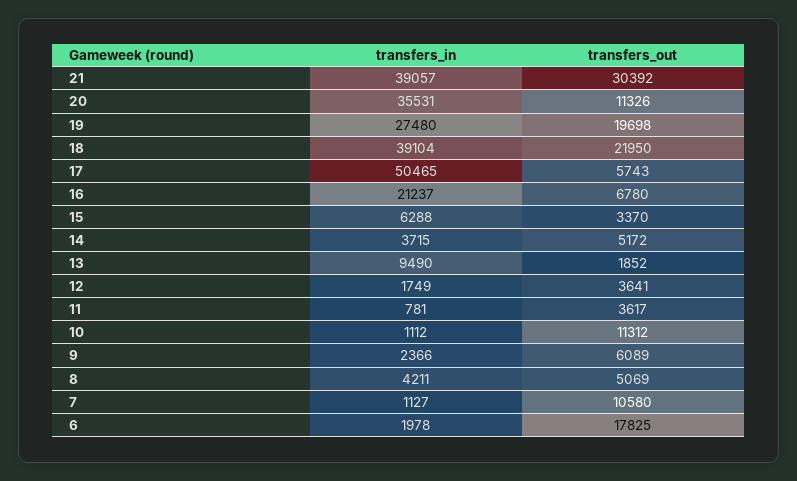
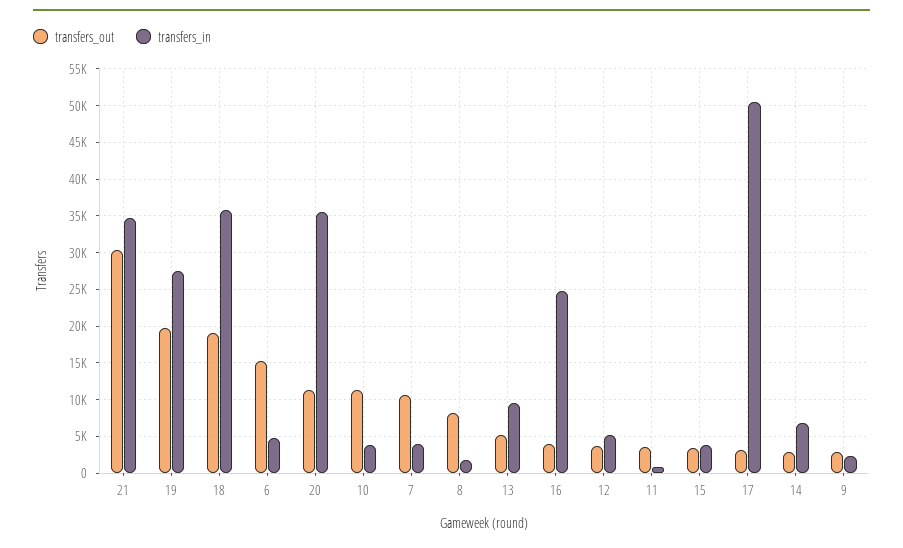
  {
    "transfers_in": {
-     "21": 39057,
+     "21": 35000,
      "20": 35531,
      "19": 27480,
-     "18": 39104,
+     "18": 36000,
      "17": 50465,
-     "16": 21237,
+     "16": 25000,
-     "15": 6288,
+     "15": 4000,
-     "14": 3715,
+     "14": 7000,
      "13": 9490,
-     "12": 1749,
+     "12": 5000,
      "11": 781,
-     "10": 1112,
+     "10": 4000,
      "9": 2366,
-     "8": 4211,
+     "8": 2000,
-     "7": 1127,
+     "7": 4000,
-     "6": 1978
+     "6": 5000
    },
    "transfers_out": {
      "21": 30392,
      "20": 11326,
      "19": 19698,
-     "18": 21950,
+     "18": 19000,
-     "17": 5743,
+     "17": 3000,
-     "16": 6780,
+     "16": 4000,
      "15": 3370,
-     "14": 5172,
+     "14": 3000,
-     "13": 1852,
+     "13": 5000,
      "12": 3641,
      "11": 3617,
      "10": 11312,
-     "9": 6089,
+     "9": 3000,
-     "8": 5069,
+     "8": 8000,
      "7": 10580,
-     "6": 17825
+     "6": 15000
    }
  }

